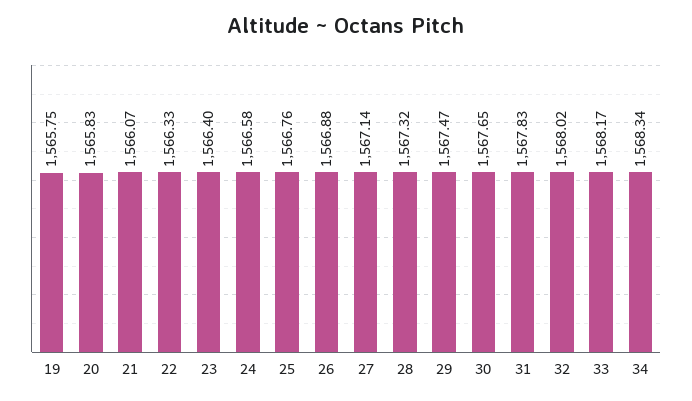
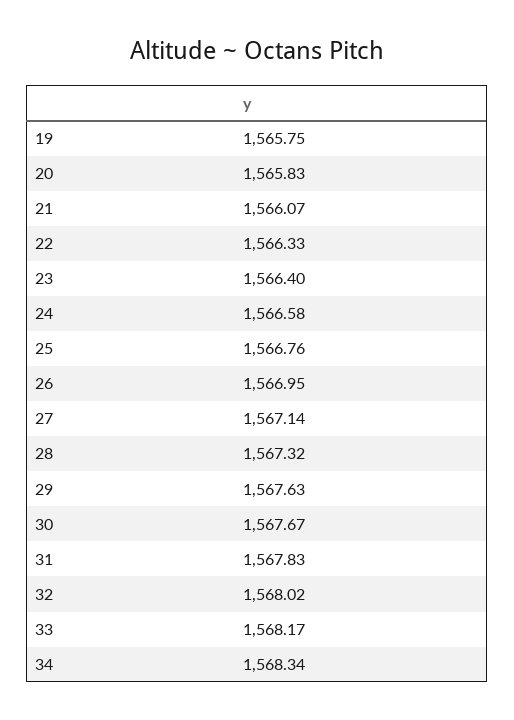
  {
    "19": 1565.75,
    "20": 1565.83,
    "21": 1566.07,
    "22": 1566.33,
    "23": 1566.4,
    "24": 1566.58,
    "25": 1566.76,
-   "26": 1566.88,
+   "26": 1566.95,
    "27": 1567.14,
    "28": 1567.32,
-   "29": 1567.47,
+   "29": 1567.63,
-   "30": 1567.65,
+   "30": 1567.67,
    "31": 1567.83,
    "32": 1568.02,
    "33": 1568.17,
    "34": 1568.34
  }

